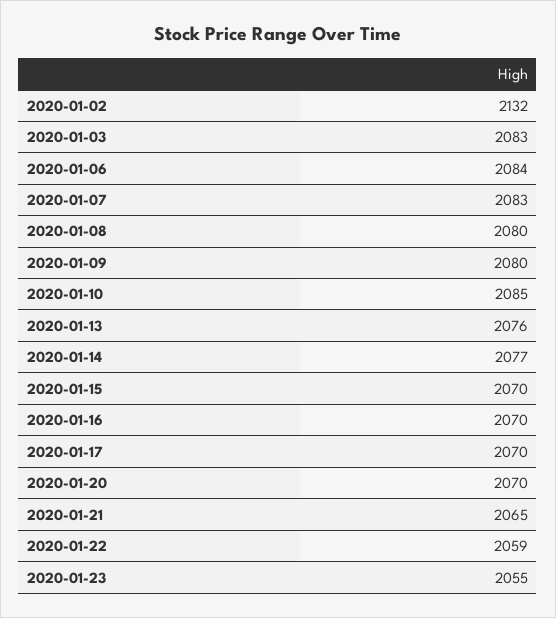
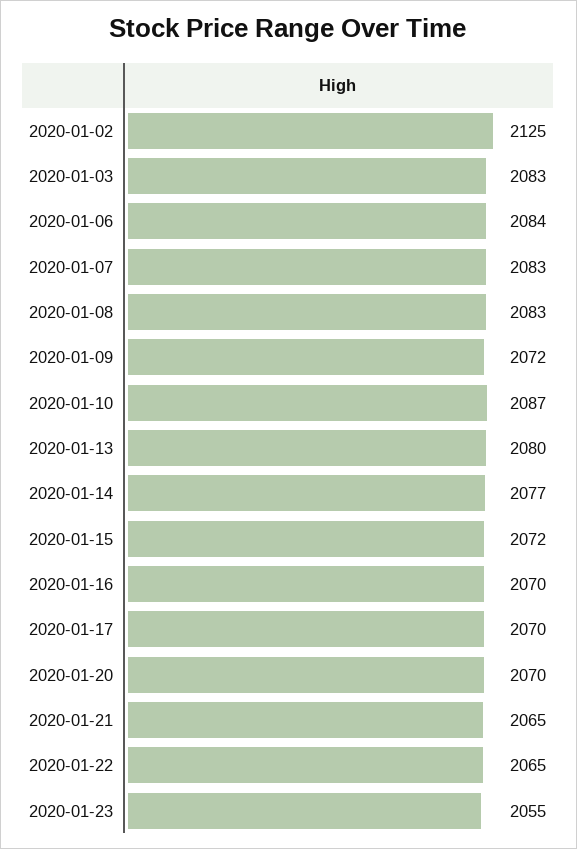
  {
-   "2020-01-02": 2132,
+   "2020-01-02": 2125,
    "2020-01-03": 2083,
    "2020-01-06": 2084,
    "2020-01-07": 2083,
-   "2020-01-08": 2080,
+   "2020-01-08": 2083,
-   "2020-01-09": 2080,
+   "2020-01-09": 2072,
-   "2020-01-10": 2085,
+   "2020-01-10": 2087,
-   "2020-01-13": 2076,
+   "2020-01-13": 2080,
    "2020-01-14": 2077,
-   "2020-01-15": 2070,
+   "2020-01-15": 2072,
    "2020-01-16": 2070,
    "2020-01-17": 2070,
    "2020-01-20": 2070,
    "2020-01-21": 2065,
-   "2020-01-22": 2059,
+   "2020-01-22": 2065,
    "2020-01-23": 2055
  }

